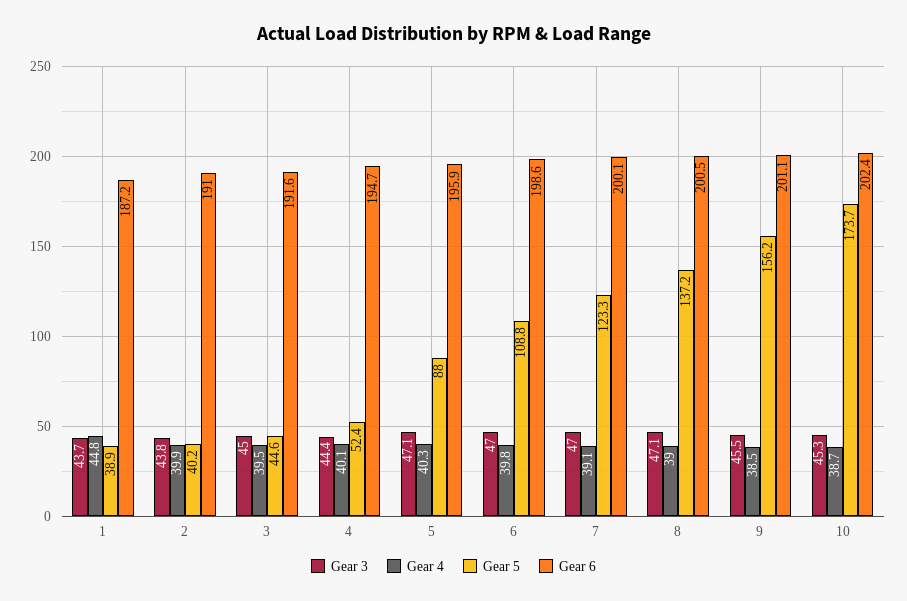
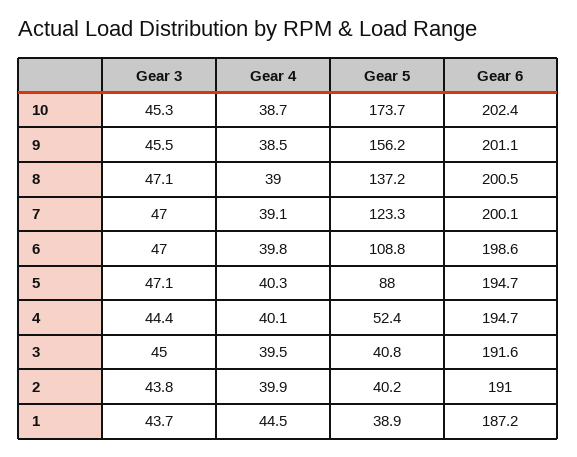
  {
    "Gear 3": {
      "1": 43.7,
      "2": 43.8,
      "3": 45,
      "4": 44.4,
      "5": 47.1,
      "6": 47,
      "7": 47,
      "8": 47.1,
      "9": 45.5,
      "10": 45.3
    },
    "Gear 4": {
-     "1": 44.8,
+     "1": 44.5,
      "2": 39.9,
      "3": 39.5,
      "4": 40.1,
      "5": 40.3,
      "6": 39.8,
      "7": 39.1,
      "8": 39,
      "9": 38.5,
      "10": 38.7
    },
    "Gear 5": {
      "1": 38.9,
      "2": 40.2,
-     "3": 44.6,
+     "3": 40.8,
      "4": 52.4,
      "5": 88,
      "6": 108.8,
      "7": 123.3,
      "8": 137.2,
      "9": 156.2,
      "10": 173.7
    },
    "Gear 6": {
      "1": 187.2,
      "2": 191,
      "3": 191.6,
      "4": 194.7,
-     "5": 195.9,
+     "5": 194.7,
      "6": 198.6,
      "7": 200.1,
      "8": 200.5,
      "9": 201.1,
      "10": 202.4
    }
  }

